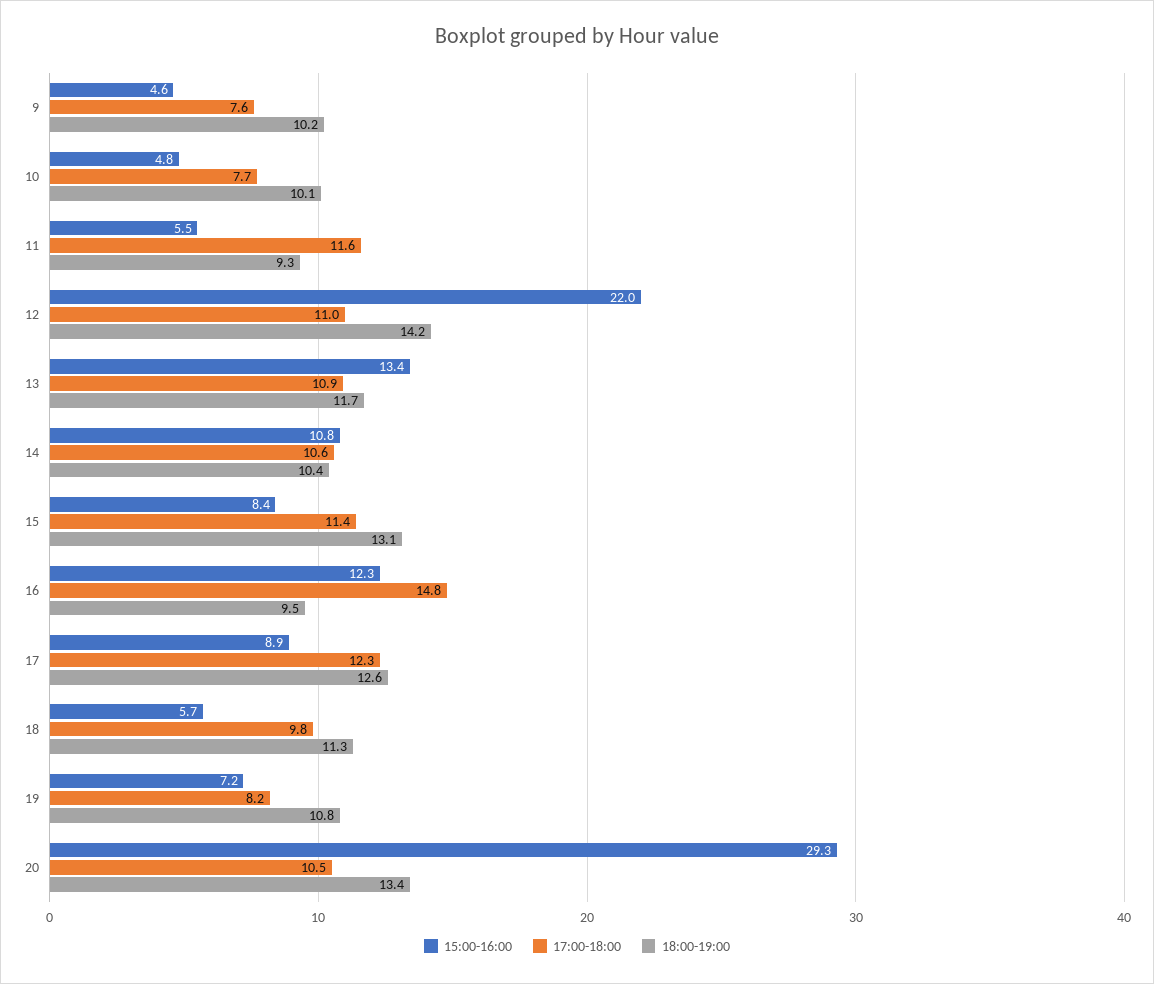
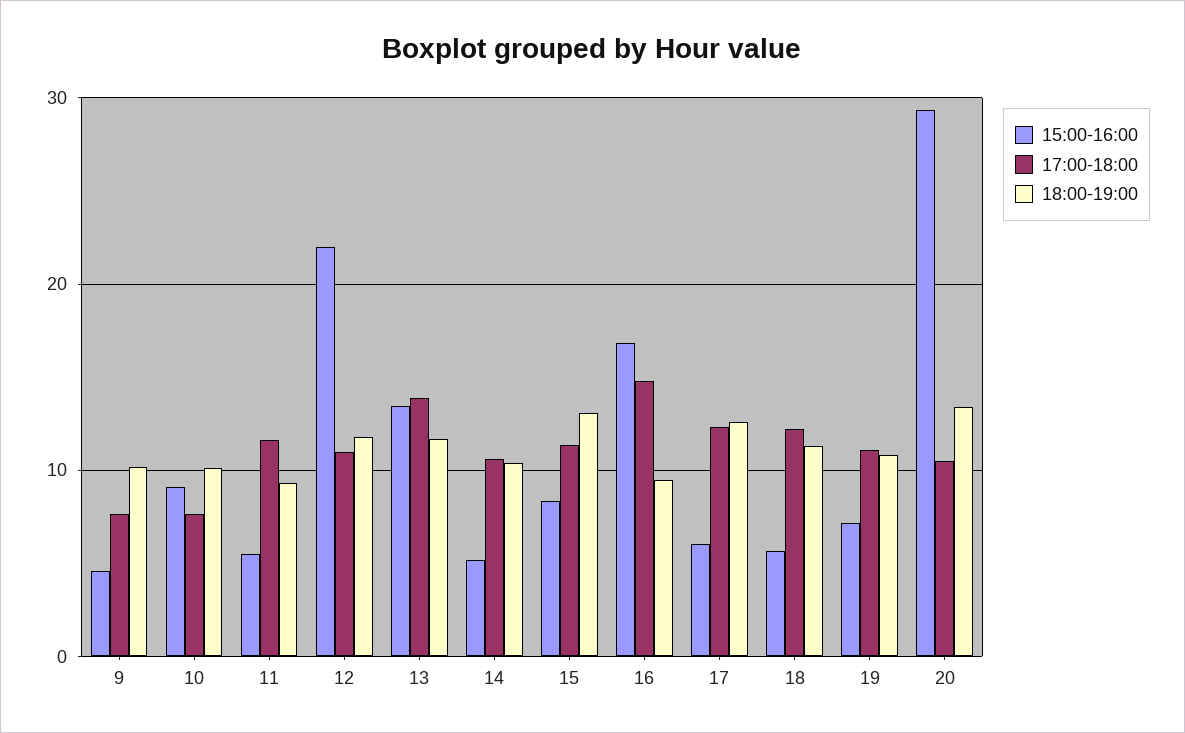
  {
    "15:00-16:00": {
      "9": 4.6,
-     "10": 4.8,
+     "10": 9,
      "11": 5.5,
      "12": 22,
      "13": 13.4,
-     "14": 10.8,
+     "14": 5,
      "15": 8.4,
-     "16": 12.3,
+     "16": 17,
-     "17": 8.9,
+     "17": 6,
      "18": 5.7,
      "19": 7.2,
      "20": 29.3
    },
    "17:00-18:00": {
      "9": 7.6,
      "10": 7.7,
      "11": 11.6,
      "12": 11,
-     "13": 10.9,
+     "13": 14,
      "14": 10.6,
      "15": 11.4,
      "16": 14.8,
      "17": 12.3,
-     "18": 9.8,
+     "18": 12,
-     "19": 8.2,
+     "19": 11,
      "20": 10.5
    },
    "18:00-19:00": {
      "9": 10.2,
      "10": 10.1,
      "11": 9.3,
-     "12": 14.2,
+     "12": 12,
      "13": 11.7,
      "14": 10.4,
      "15": 13.1,
      "16": 9.5,
      "17": 12.6,
      "18": 11.3,
      "19": 10.8,
      "20": 13.4
    }
  }

